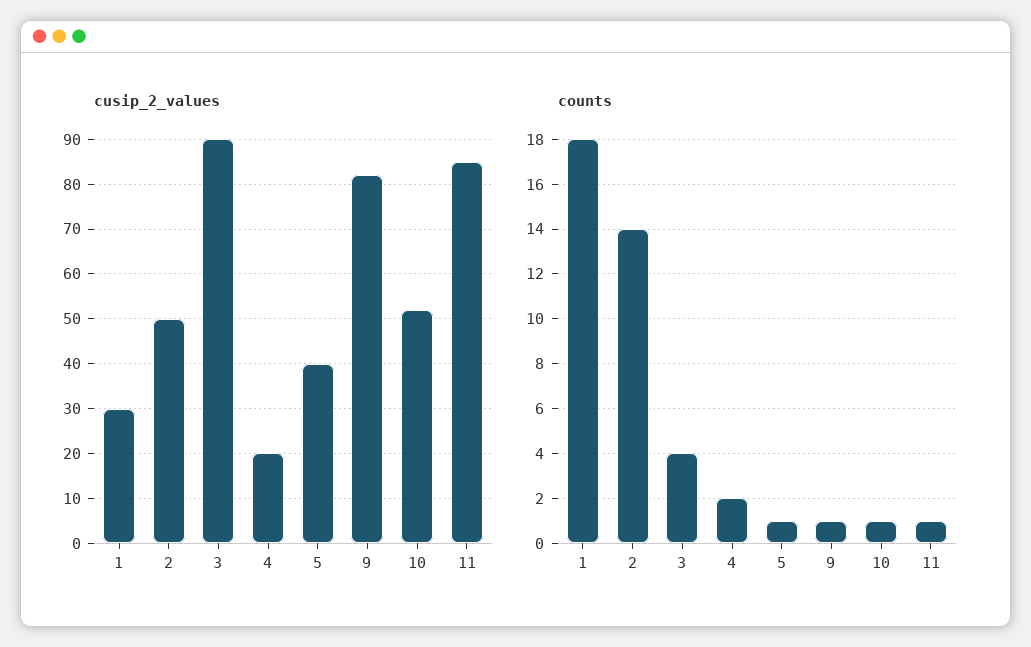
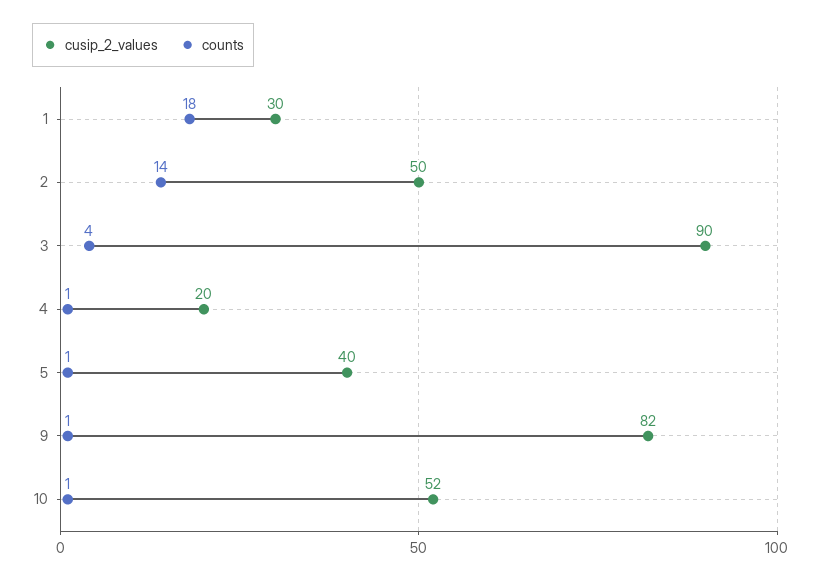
  {
    "cusip_2_values": {
      "1": 30,
      "2": 50,
      "3": 90,
      "4": 20,
      "5": 40,
      "9": 82,
-     "10": 52,
+     "10": 52
-     "11": 85
    },
    "counts": {
      "1": 18,
      "2": 14,
      "3": 4,
-     "4": 2,
+     "4": 1,
      "5": 1,
      "9": 1,
-     "10": 1,
+     "10": 1
-     "11": 1
    }
  }

